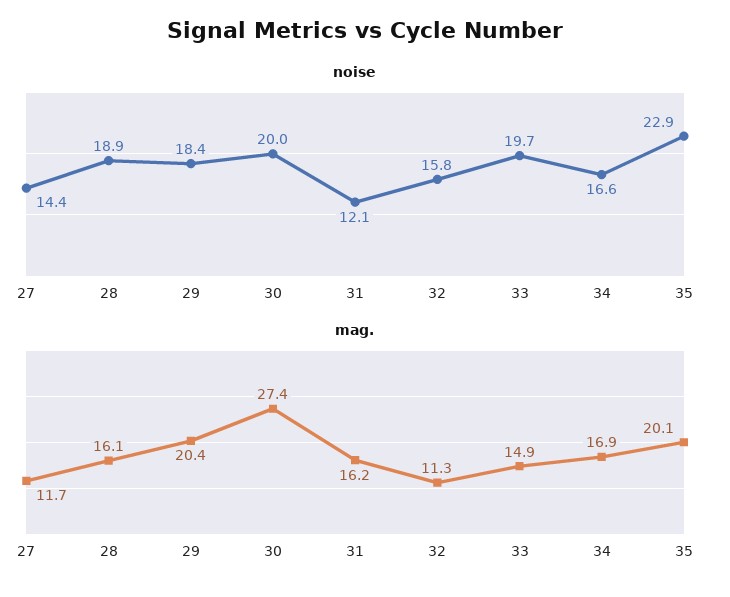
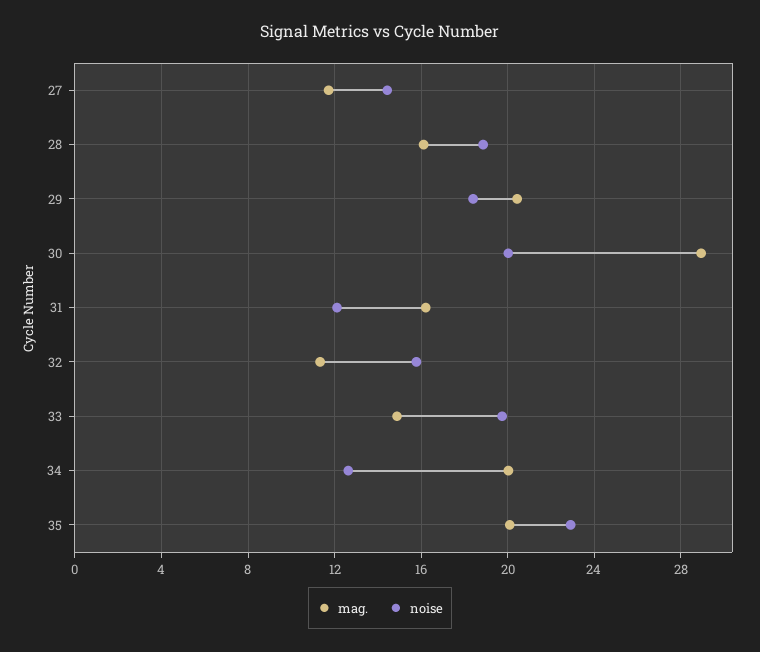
  {
    "noise": {
      "27": 14.4,
      "28": 18.9,
      "29": 18.4,
      "30": 20,
      "31": 12.1,
      "32": 15.8,
      "33": 19.7,
-     "34": 16.6,
+     "34": 12.5,
      "35": 22.9
    },
    "mag.": {
      "27": 11.7,
      "28": 16.1,
      "29": 20.4,
-     "30": 27.4,
+     "30": 29,
      "31": 16.2,
      "32": 11.3,
      "33": 14.9,
-     "34": 16.9,
+     "34": 20,
      "35": 20.1
    }
  }

